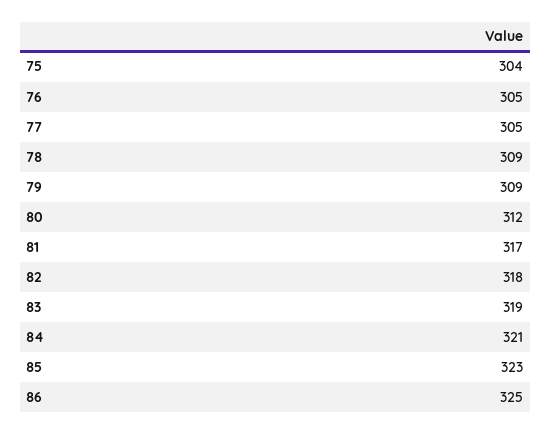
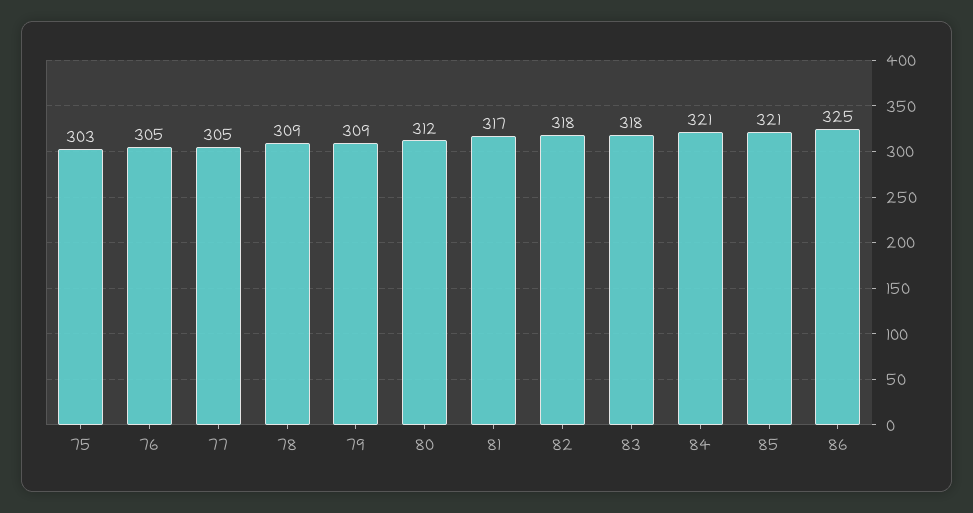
  {
-   "75": 304,
+   "75": 303,
    "76": 305,
    "77": 305,
    "78": 309,
    "79": 309,
    "80": 312,
    "81": 317,
    "82": 318,
-   "83": 319,
+   "83": 318,
    "84": 321,
-   "85": 323,
+   "85": 321,
    "86": 325
  }

